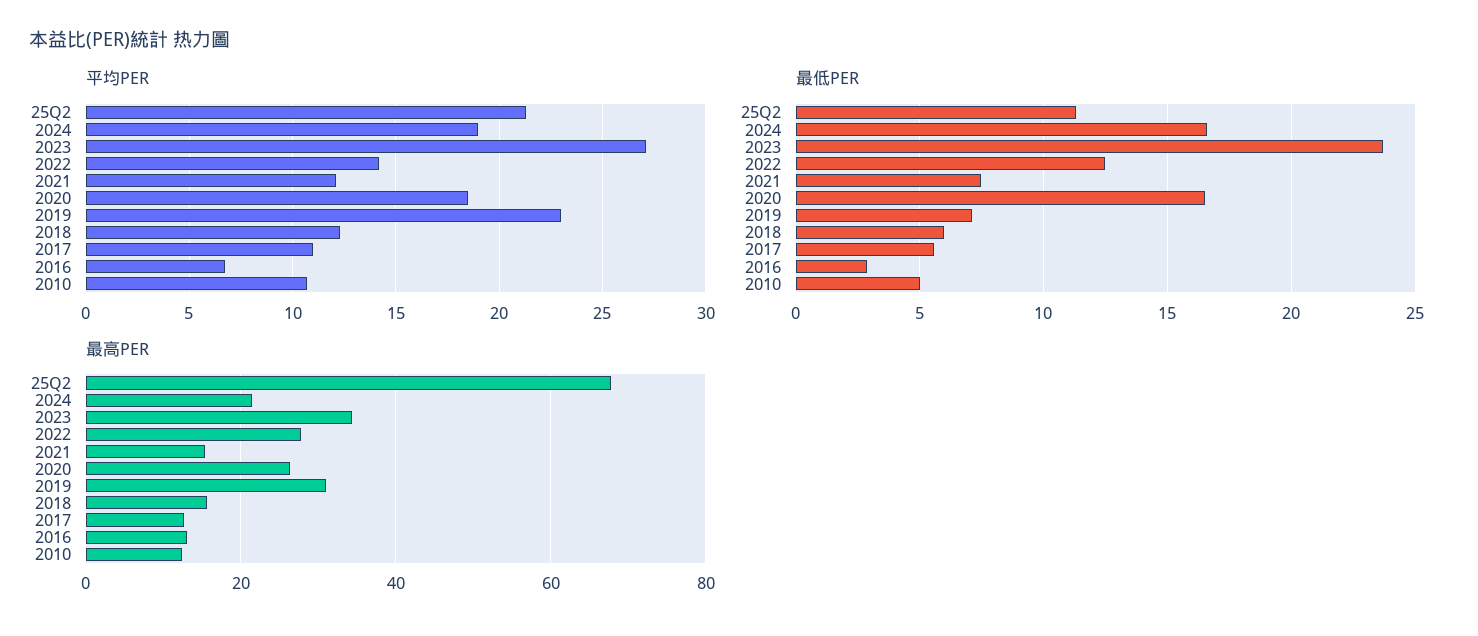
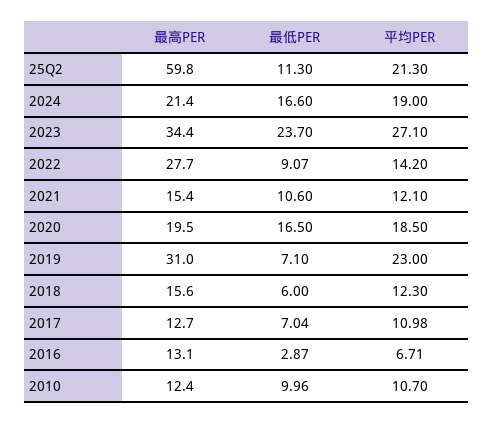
  {
    "平均PER": {
      "25Q2": 21.3,
      "2024": 19,
      "2023": 27.1,
      "2022": 14.2,
      "2021": 12.1,
      "2020": 18.5,
      "2019": 23,
      "2018": 12.3,
      "2017": 10.98,
      "2016": 6.71,
      "2010": 10.7
    },
    "最低PER": {
      "25Q2": 11.3,
      "2024": 16.6,
      "2023": 23.7,
-     "2022": 12.5,
+     "2022": 9.07,
-     "2021": 7.5,
+     "2021": 10.6,
      "2020": 16.5,
      "2019": 7.1,
      "2018": 6,
-     "2017": 5.5,
+     "2017": 7.04,
      "2016": 2.87,
-     "2010": 5
+     "2010": 9.96
    },
    "最高PER": {
-     "25Q2": 68,
+     "25Q2": 59.8,
      "2024": 21.4,
      "2023": 34.4,
      "2022": 27.7,
      "2021": 15.4,
-     "2020": 26,
+     "2020": 19.5,
      "2019": 31,
      "2018": 15.6,
      "2017": 12.7,
      "2016": 13.1,
      "2010": 12.4
    }
  }

